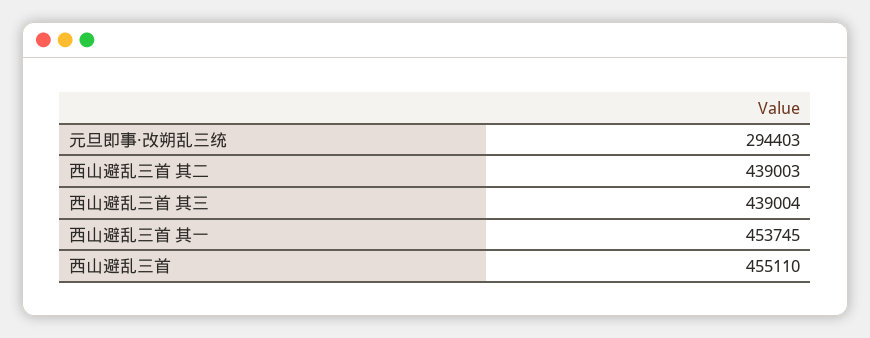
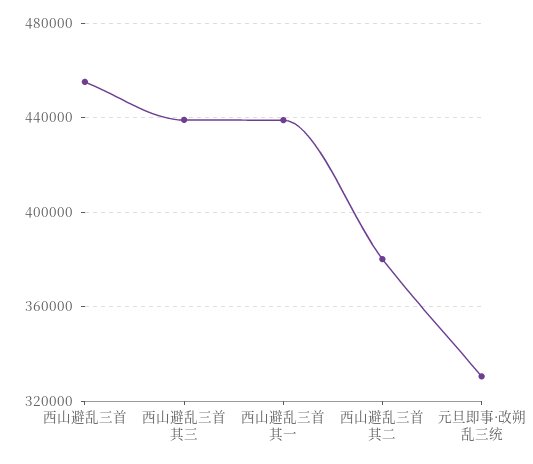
  {
-   "元旦即事·改朔乱三统": 294403,
+   "元旦即事·改朔乱三统": 330000,
-   "西山避乱三首 其二": 439003,
+   "西山避乱三首 其二": 380000,
    "西山避乱三首 其三": 439004,
-   "西山避乱三首 其一": 453745,
+   "西山避乱三首 其一": 440000,
    "西山避乱三首": 455110
  }

